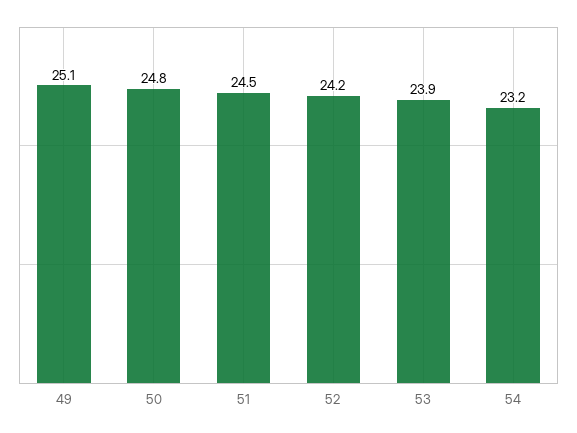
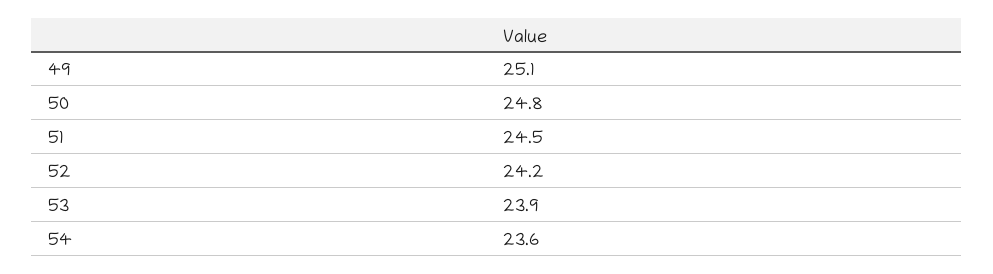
  {
    "49": 25.1,
    "50": 24.8,
    "51": 24.5,
    "52": 24.2,
    "53": 23.9,
-   "54": 23.2
+   "54": 23.6
  }

